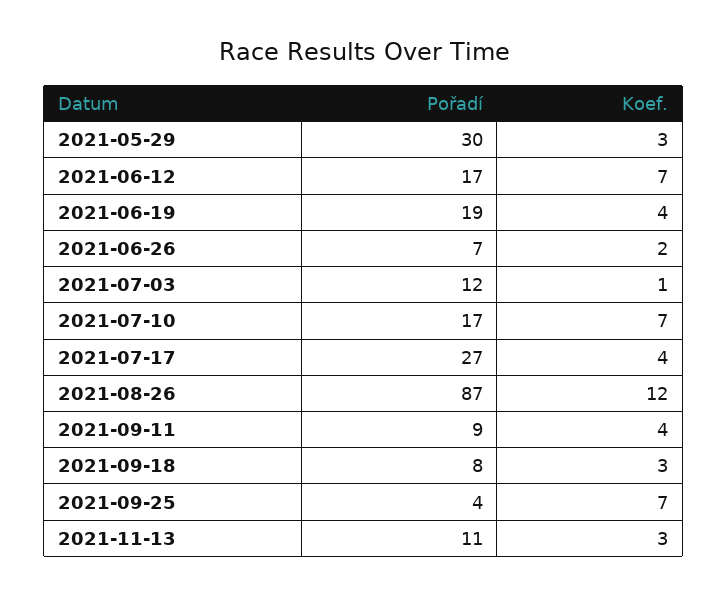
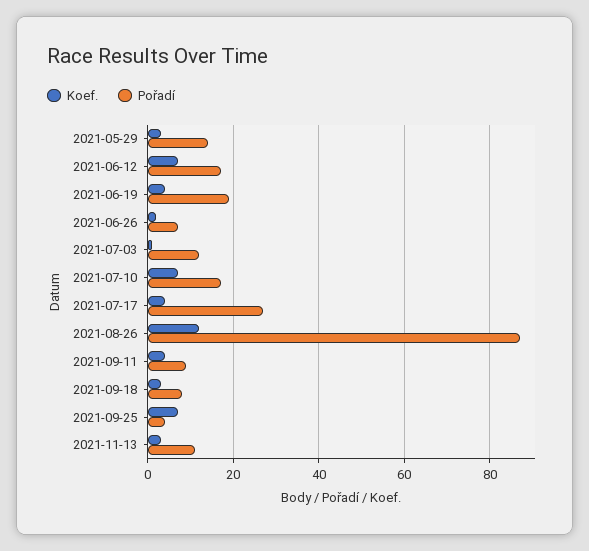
  {
    "Pořadí": {
-     "2021-05-29": 30,
+     "2021-05-29": 15,
      "2021-06-12": 17,
      "2021-06-19": 19,
      "2021-06-26": 7,
      "2021-07-03": 12,
      "2021-07-10": 17,
      "2021-07-17": 27,
      "2021-08-26": 87,
      "2021-09-11": 9,
      "2021-09-18": 8,
      "2021-09-25": 4,
      "2021-11-13": 11
    },
    "Koef.": {
      "2021-05-29": 3,
      "2021-06-12": 7,
      "2021-06-19": 4,
      "2021-06-26": 2,
      "2021-07-03": 1,
      "2021-07-10": 7,
      "2021-07-17": 4,
      "2021-08-26": 12,
      "2021-09-11": 4,
      "2021-09-18": 3,
      "2021-09-25": 7,
      "2021-11-13": 3
    }
  }

